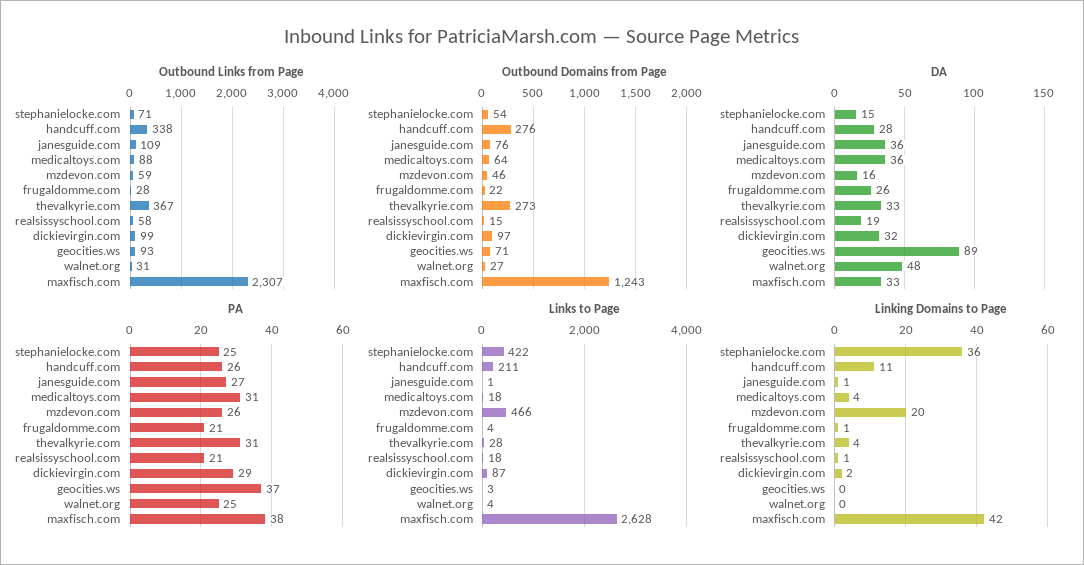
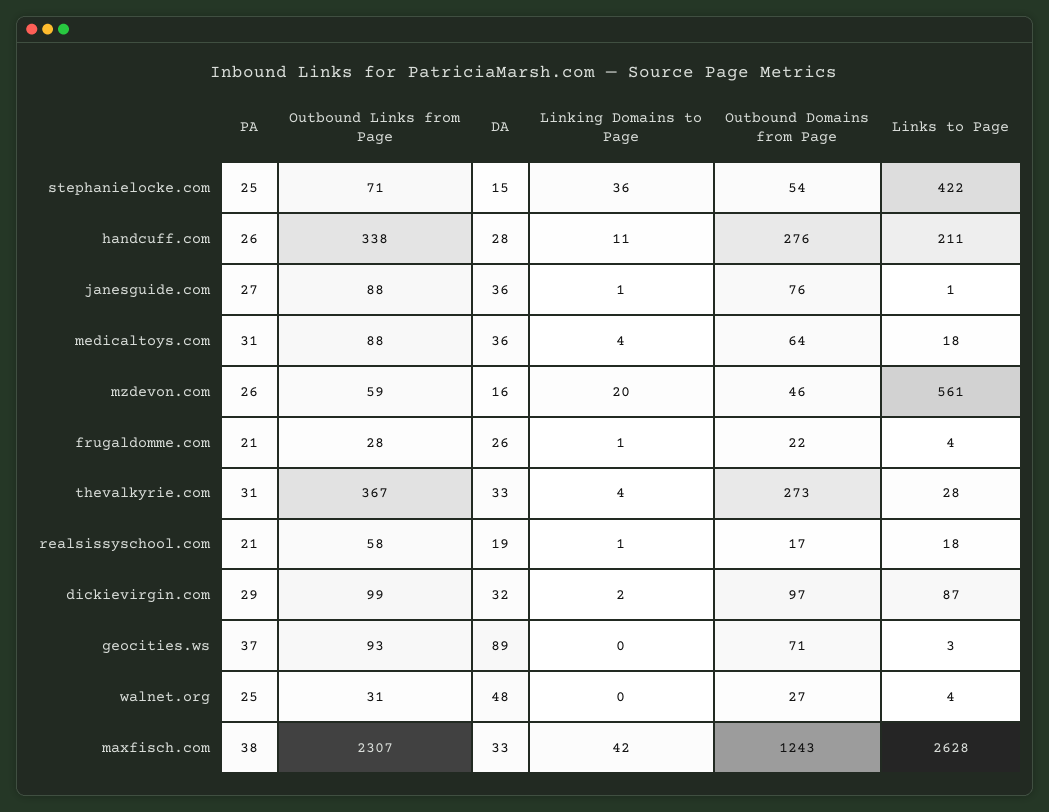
  {
    "Outbound Links from Page": {
      "stephanielocke.com": 71,
      "handcuff.com": 338,
-     "janesguide.com": 109,
+     "janesguide.com": 88,
      "medicaltoys.com": 88,
      "mzdevon.com": 59,
      "frugaldomme.com": 28,
      "thevalkyrie.com": 367,
      "realsissyschool.com": 58,
      "dickievirgin.com": 99,
      "geocities.ws": 93,
      "walnet.org": 31,
      "maxfisch.com": 2307
    },
    "Outbound Domains from Page": {
      "stephanielocke.com": 54,
      "handcuff.com": 276,
      "janesguide.com": 76,
      "medicaltoys.com": 64,
      "mzdevon.com": 46,
      "frugaldomme.com": 22,
      "thevalkyrie.com": 273,
-     "realsissyschool.com": 15,
+     "realsissyschool.com": 17,
      "dickievirgin.com": 97,
      "geocities.ws": 71,
      "walnet.org": 27,
      "maxfisch.com": 1243
    },
    "DA": {
      "stephanielocke.com": 15,
      "handcuff.com": 28,
      "janesguide.com": 36,
      "medicaltoys.com": 36,
      "mzdevon.com": 16,
      "frugaldomme.com": 26,
      "thevalkyrie.com": 33,
      "realsissyschool.com": 19,
      "dickievirgin.com": 32,
      "geocities.ws": 89,
      "walnet.org": 48,
      "maxfisch.com": 33
    },
    "PA": {
      "stephanielocke.com": 25,
      "handcuff.com": 26,
      "janesguide.com": 27,
      "medicaltoys.com": 31,
      "mzdevon.com": 26,
      "frugaldomme.com": 21,
      "thevalkyrie.com": 31,
      "realsissyschool.com": 21,
      "dickievirgin.com": 29,
      "geocities.ws": 37,
      "walnet.org": 25,
      "maxfisch.com": 38
    },
    "Links to Page": {
      "stephanielocke.com": 422,
      "handcuff.com": 211,
      "janesguide.com": 1,
      "medicaltoys.com": 18,
-     "mzdevon.com": 466,
+     "mzdevon.com": 561,
      "frugaldomme.com": 4,
      "thevalkyrie.com": 28,
      "realsissyschool.com": 18,
      "dickievirgin.com": 87,
      "geocities.ws": 3,
      "walnet.org": 4,
      "maxfisch.com": 2628
    },
    "Linking Domains to Page": {
      "stephanielocke.com": 36,
      "handcuff.com": 11,
      "janesguide.com": 1,
      "medicaltoys.com": 4,
      "mzdevon.com": 20,
      "frugaldomme.com": 1,
      "thevalkyrie.com": 4,
      "realsissyschool.com": 1,
      "dickievirgin.com": 2,
      "geocities.ws": 0,
      "walnet.org": 0,
      "maxfisch.com": 42
    }
  }

